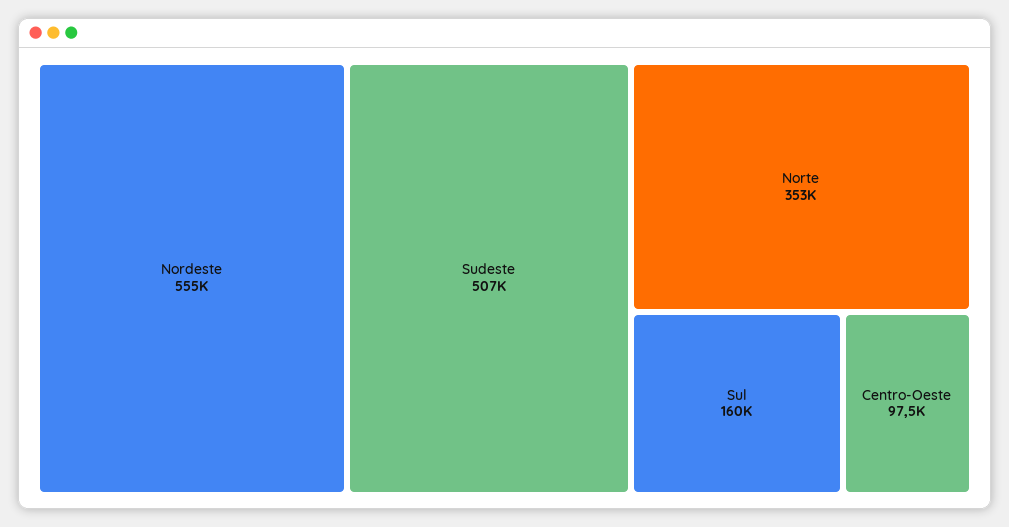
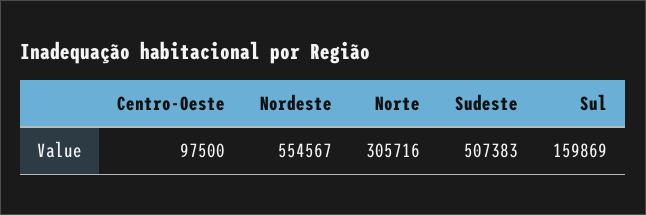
  {
    "Nordeste": 554567,
    "Sudeste": 507383,
-   "Norte": 353000,
+   "Norte": 305716,
    "Sul": 159869,
    "Centro-Oeste": 97500
  }

